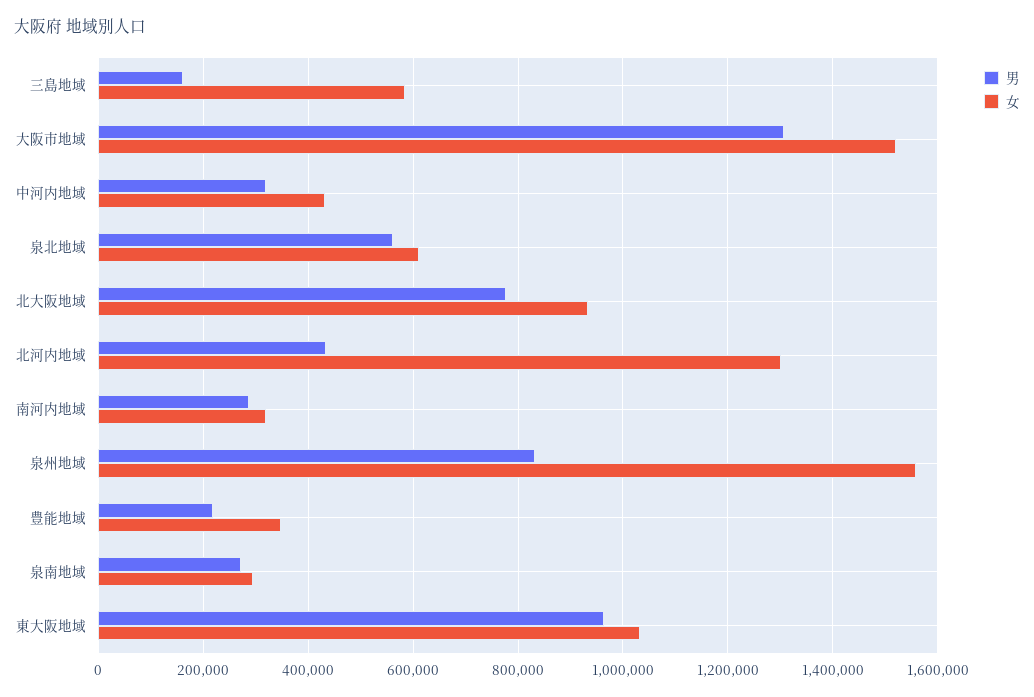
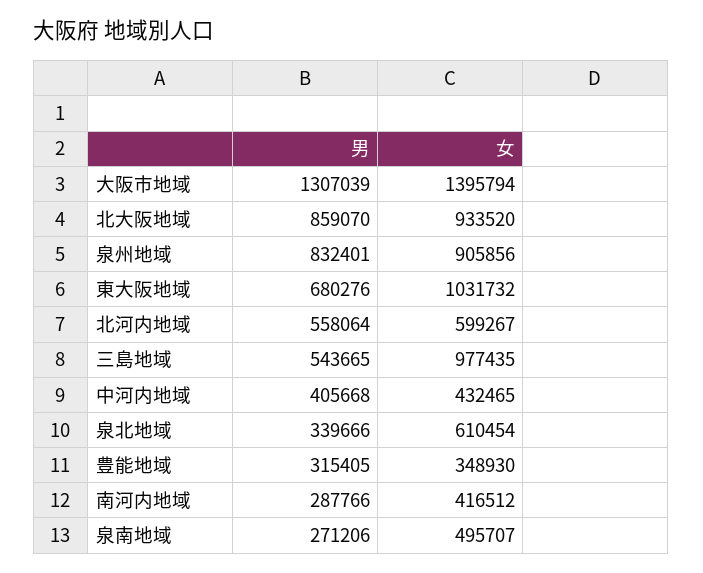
  {
    "男": {
-     "三島地域": 160000,
+     "三島地域": 543665,
      "大阪市地域": 1307039,
-     "中河内地域": 320000,
+     "中河内地域": 405668,
-     "泉北地域": 560000,
+     "泉北地域": 339666,
-     "北大阪地域": 780000,
+     "北大阪地域": 859070,
-     "北河内地域": 440000,
+     "北河内地域": 558064,
      "南河内地域": 287766,
      "泉州地域": 832401,
-     "豊能地域": 220000,
+     "豊能地域": 315405,
      "泉南地域": 271206,
-     "東大阪地域": 960000
+     "東大阪地域": 680276
    },
    "女": {
-     "三島地域": 580000,
+     "三島地域": 977435,
-     "大阪市地域": 1520000,
+     "大阪市地域": 1395794,
      "中河内地域": 432465,
      "泉北地域": 610454,
      "北大阪地域": 933520,
-     "北河内地域": 1300000,
+     "北河内地域": 599267,
-     "南河内地域": 320000,
+     "南河内地域": 416512,
-     "泉州地域": 1560000,
+     "泉州地域": 905856,
      "豊能地域": 348930,
-     "泉南地域": 300000,
+     "泉南地域": 495707,
      "東大阪地域": 1031732
    }
  }

